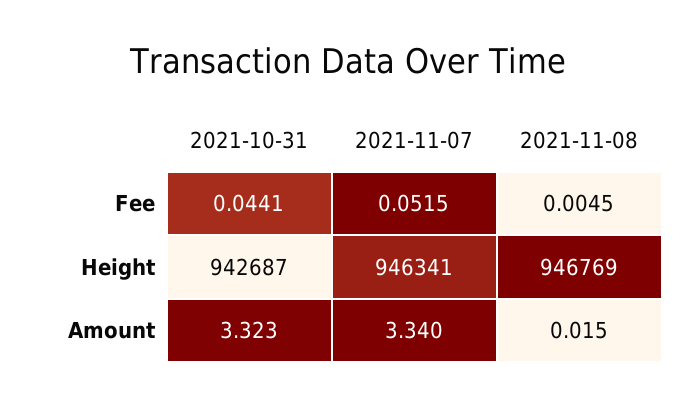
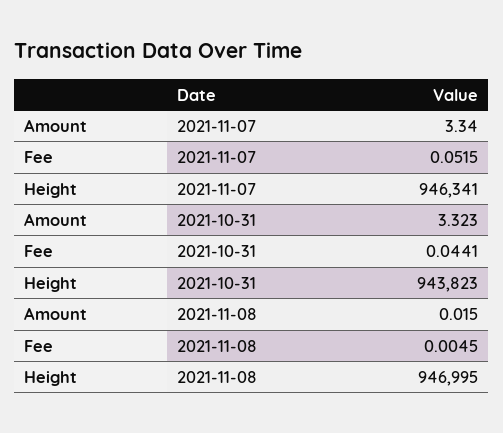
  {
    "2021-10-31": {
      "Fee": 0.0441,
-     "Height": 942687,
+     "Height": 943823,
      "Amount": 3.323
    },
    "2021-11-07": {
      "Fee": 0.0515,
      "Height": 946341,
      "Amount": 3.34
    },
    "2021-11-08": {
      "Fee": 0.0045,
-     "Height": 946769,
+     "Height": 946995,
      "Amount": 0.015
    }
  }

